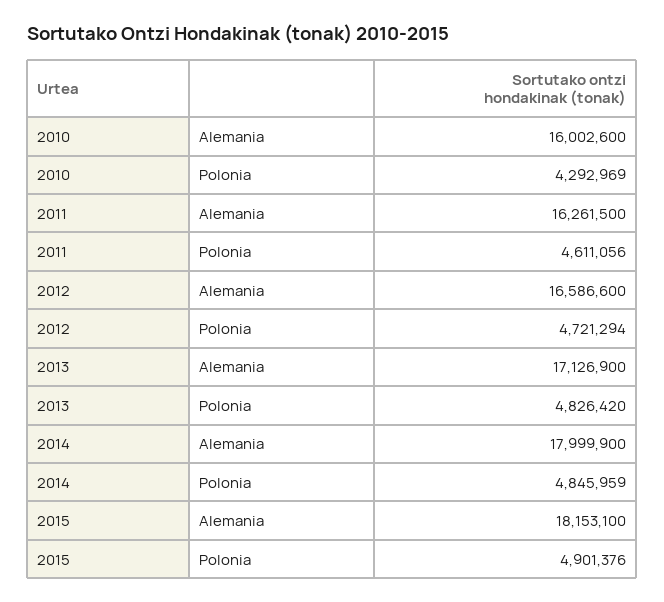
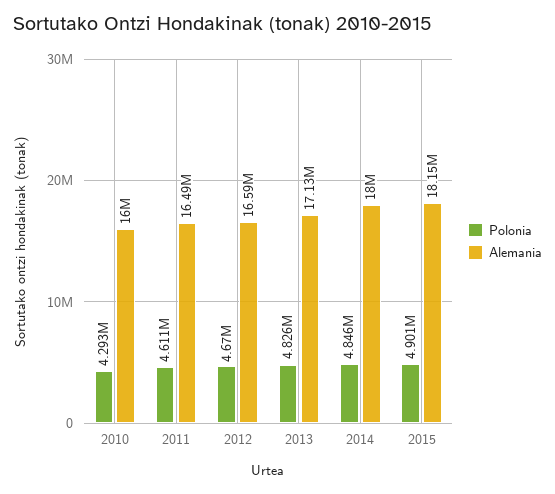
  {
    "Alemania": {
      "2010": 16002600,
-     "2011": 16261500,
+     "2011": 16490000,
      "2012": 16586600,
      "2013": 17126900,
      "2014": 17999900,
      "2015": 18153100
    },
    "Polonia": {
      "2010": 4292969,
      "2011": 4611056,
-     "2012": 4721294,
+     "2012": 4670000,
      "2013": 4826420,
      "2014": 4845959,
      "2015": 4901376
    }
  }

